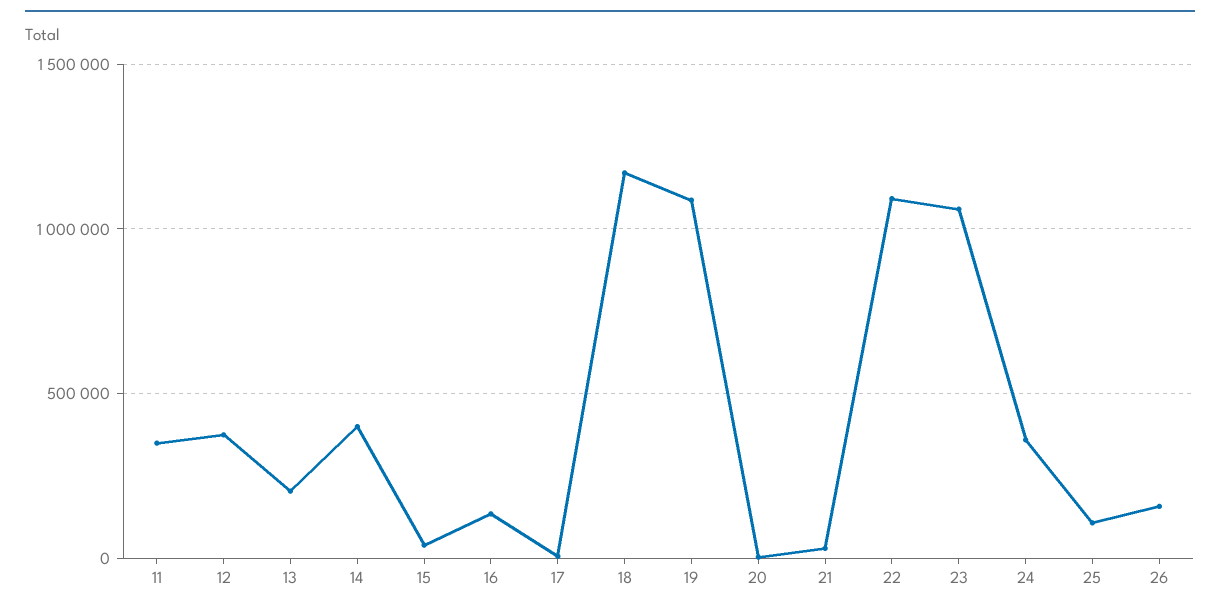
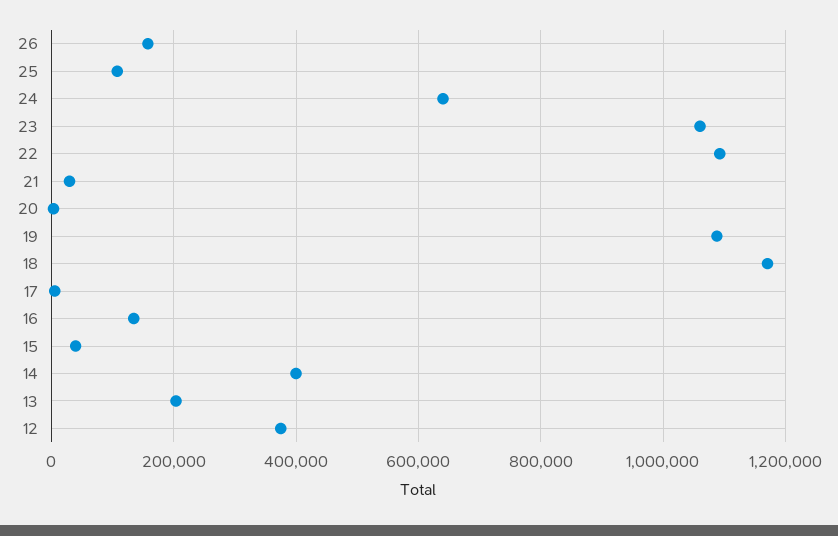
  {
-   "11": 350000,
    "12": 380000,
    "13": 200000,
    "14": 400000,
    "15": 40000,
    "16": 140000,
    "17": 0,
    "18": 1180000,
    "19": 1080000,
    "20": 0,
    "21": 40000,
    "22": 1100000,
    "23": 1060000,
-   "24": 350000,
+   "24": 640000,
    "25": 100000,
    "26": 160000
  }

